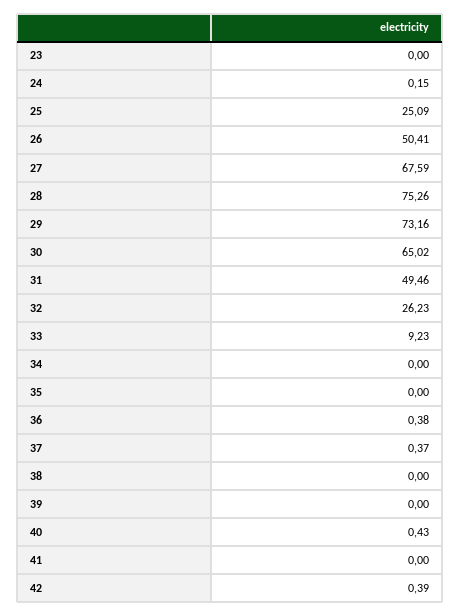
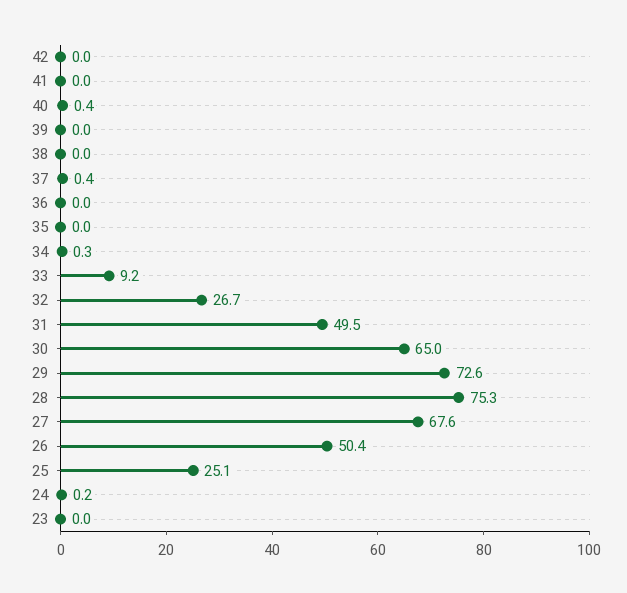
  {
    "23": 0,
    "24": 0.15,
    "25": 25.09,
    "26": 50.41,
    "27": 67.59,
    "28": 75.26,
-   "29": 73.16,
+   "29": 72.6,
    "30": 65.02,
    "31": 49.46,
-   "32": 26.23,
+   "32": 26.7,
    "33": 9.23,
-   "34": 0,
+   "34": 0.3,
    "35": 0,
-   "36": 0.38,
+   "36": 0,
    "37": 0.37,
    "38": 0,
    "39": 0,
    "40": 0.43,
    "41": 0,
-   "42": 0.39
+   "42": 0
  }

